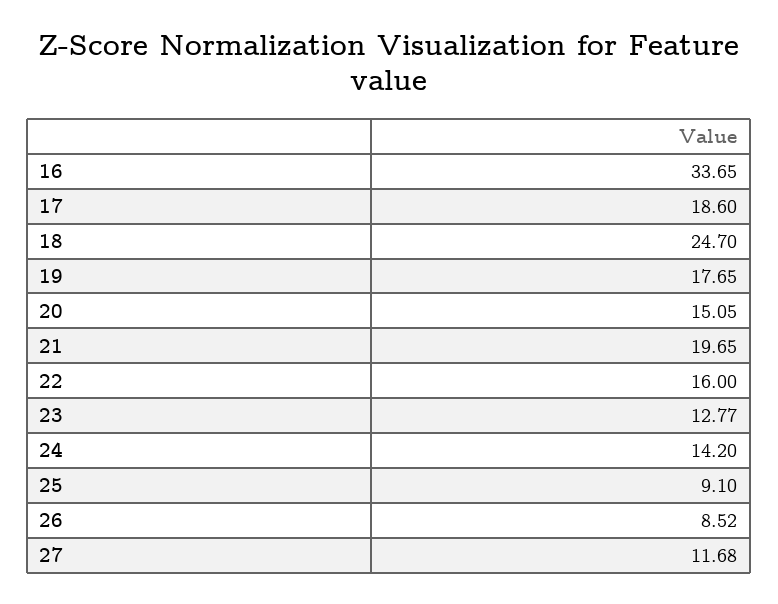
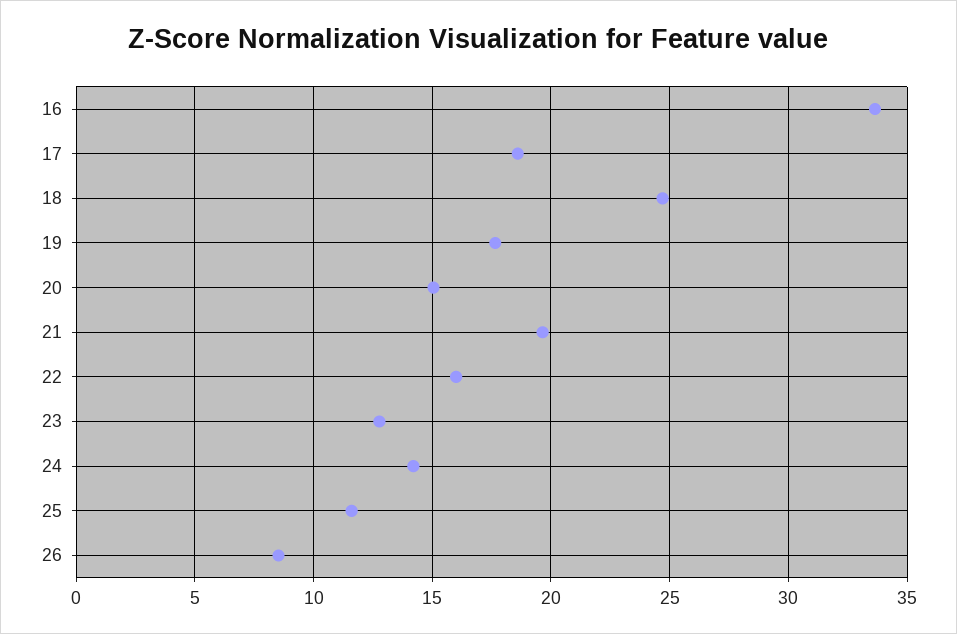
  {
    "16": 33.65,
    "17": 18.6,
    "18": 24.7,
    "19": 17.65,
    "20": 15.05,
    "21": 19.65,
    "22": 16,
    "23": 12.77,
    "24": 14.2,
-   "25": 9.1,
+   "25": 11.5,
-   "26": 8.52,
+   "26": 8.52
-   "27": 11.68
  }

